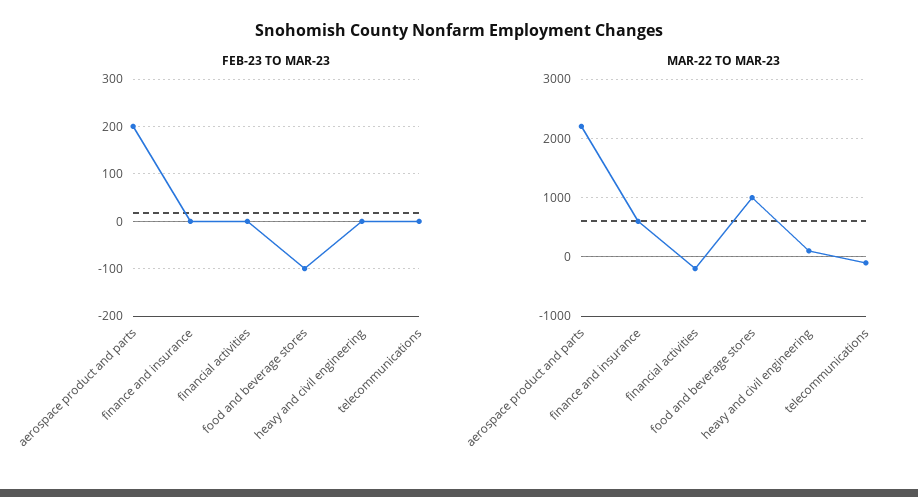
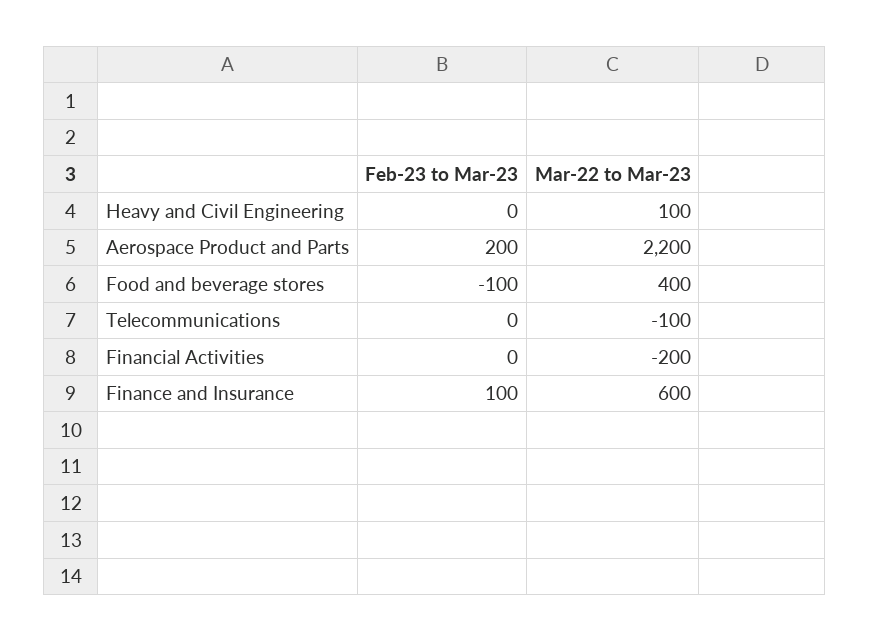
  {
    "FEB-23 TO MAR-23": {
      "aerospace product and parts": 200,
-     "finance and insurance": 0,
+     "finance and insurance": 100,
      "financial activities": 0,
      "food and beverage stores": -100,
      "heavy and civil engineering": 0,
      "telecommunications": 0
    },
    "MAR-22 TO MAR-23": {
      "aerospace product and parts": 2200,
      "finance and insurance": 600,
      "financial activities": -200,
-     "food and beverage stores": 1000,
+     "food and beverage stores": 400,
      "heavy and civil engineering": 100,
      "telecommunications": -100
    }
  }

